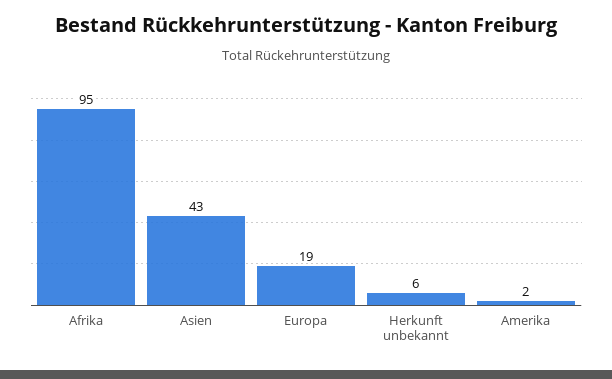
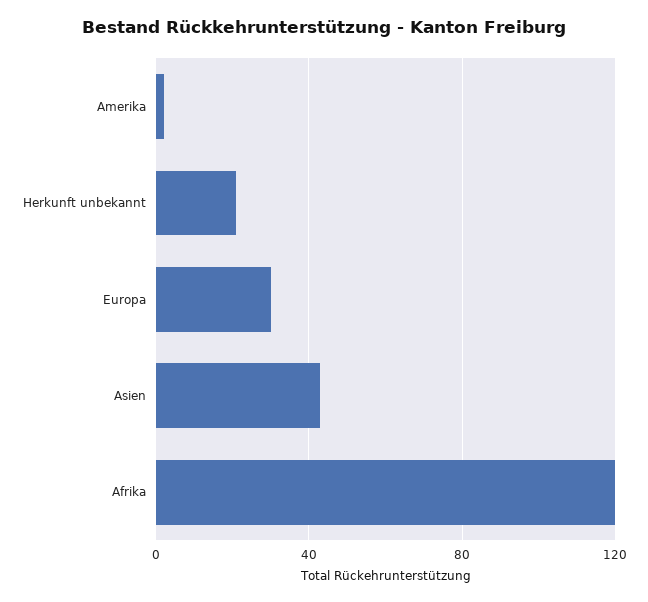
  {
-   "Afrika": 95,
+   "Afrika": 120,
    "Asien": 43,
-   "Europa": 19,
+   "Europa": 30,
-   "Herkunft unbekannt": 6,
+   "Herkunft unbekannt": 20,
    "Amerika": 2
  }

